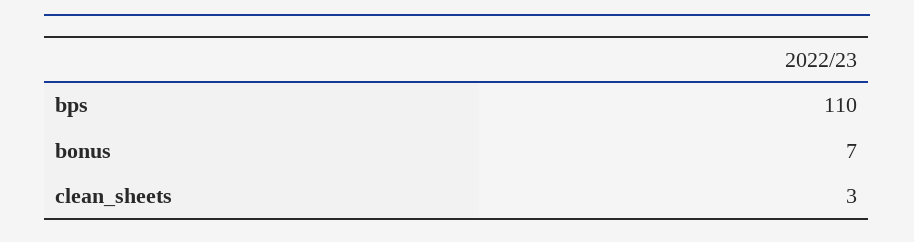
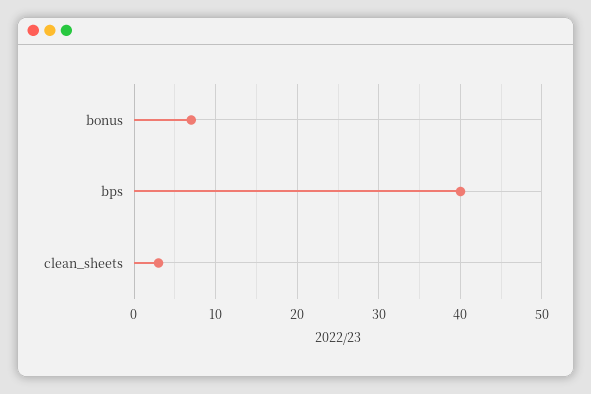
  {
-   "bps": 110,
+   "bps": 40,
    "bonus": 7,
    "clean_sheets": 3
  }

